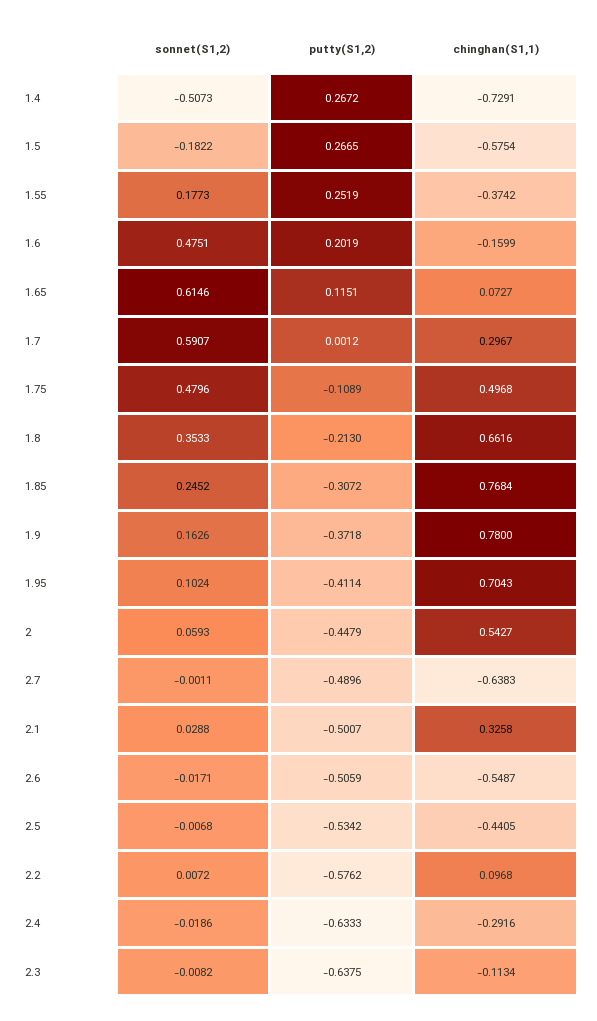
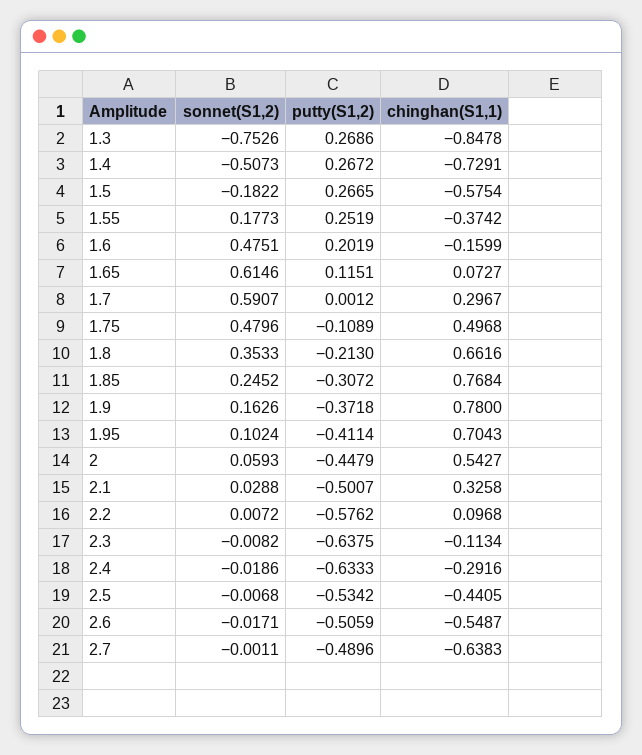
  {
    "sonnet(S1,2)": {
      "1.4": -0.5073,
      "1.5": -0.1822,
      "1.55": 0.1773,
      "1.6": 0.4751,
      "1.65": 0.6146,
      "1.7": 0.5907,
      "1.75": 0.4796,
      "1.8": 0.3533,
      "1.85": 0.2452,
      "1.9": 0.1626,
      "1.95": 0.1024,
      "2": 0.0593,
      "2.7": -0.0011,
      "2.1": 0.0288,
      "2.6": -0.0171,
      "2.5": -0.0068,
      "2.2": 0.0072,
      "2.4": -0.0186,
-     "2.3": -0.0082
+     "2.3": -0.0082,
+     "1.3": -0.7526
    },
    "putty(S1,2)": {
      "1.4": 0.2672,
      "1.5": 0.2665,
      "1.55": 0.2519,
      "1.6": 0.2019,
      "1.65": 0.1151,
      "1.7": 0.0012,
      "1.75": -0.1089,
      "1.8": -0.213,
      "1.85": -0.3072,
      "1.9": -0.3718,
      "1.95": -0.4114,
      "2": -0.4479,
      "2.7": -0.4896,
      "2.1": -0.5007,
      "2.6": -0.5059,
      "2.5": -0.5342,
      "2.2": -0.5762,
      "2.4": -0.6333,
-     "2.3": -0.6375
+     "2.3": -0.6375,
+     "1.3": 0.2686
    },
    "chinghan(S1,1)": {
      "1.4": -0.7291,
      "1.5": -0.5754,
      "1.55": -0.3742,
      "1.6": -0.1599,
      "1.65": 0.0727,
      "1.7": 0.2967,
      "1.75": 0.4968,
      "1.8": 0.6616,
      "1.85": 0.7684,
      "1.9": 0.78,
      "1.95": 0.7043,
      "2": 0.5427,
      "2.7": -0.6383,
      "2.1": 0.3258,
      "2.6": -0.5487,
      "2.5": -0.4405,
      "2.2": 0.0968,
      "2.4": -0.2916,
-     "2.3": -0.1134
+     "2.3": -0.1134,
+     "1.3": -0.8478
    }
  }

